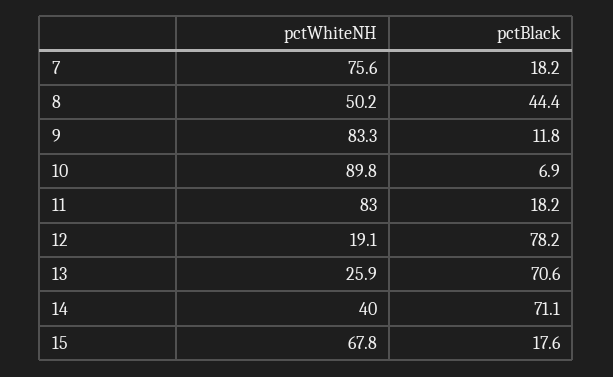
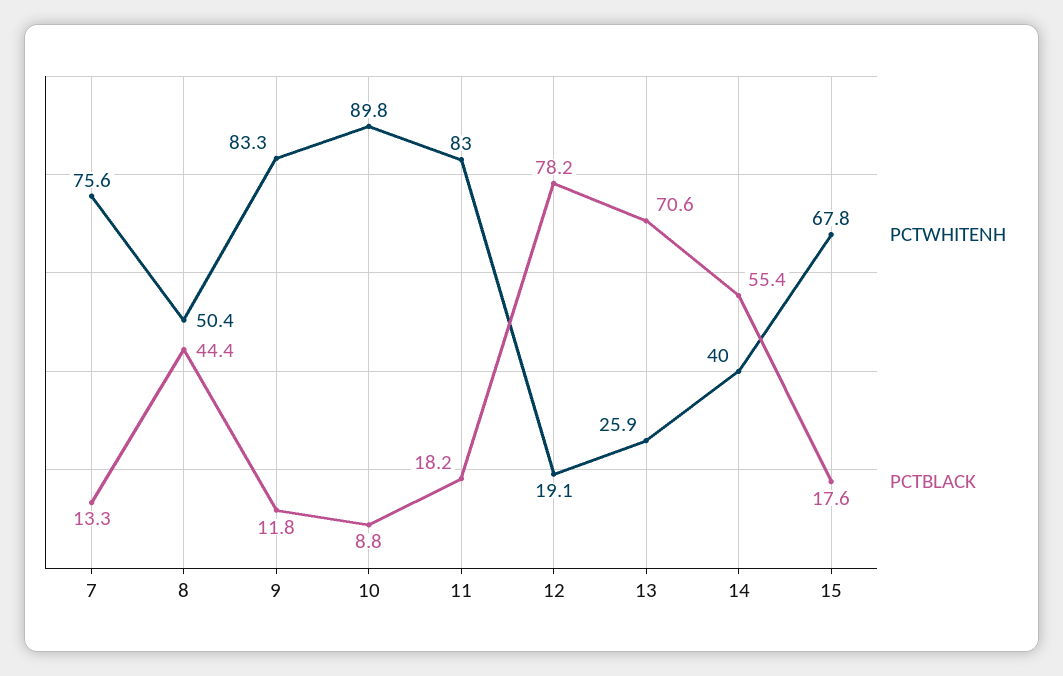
  {
    "pctWhiteNH": {
      "7": 75.6,
-     "8": 50.2,
+     "8": 50.4,
      "9": 83.3,
      "10": 89.8,
      "11": 83,
      "12": 19.1,
      "13": 25.9,
      "14": 40,
      "15": 67.8
    },
    "pctBlack": {
-     "7": 18.2,
+     "7": 13.3,
      "8": 44.4,
      "9": 11.8,
-     "10": 6.9,
+     "10": 8.8,
      "11": 18.2,
      "12": 78.2,
      "13": 70.6,
-     "14": 71.1,
+     "14": 55.4,
      "15": 17.6
    }
  }

